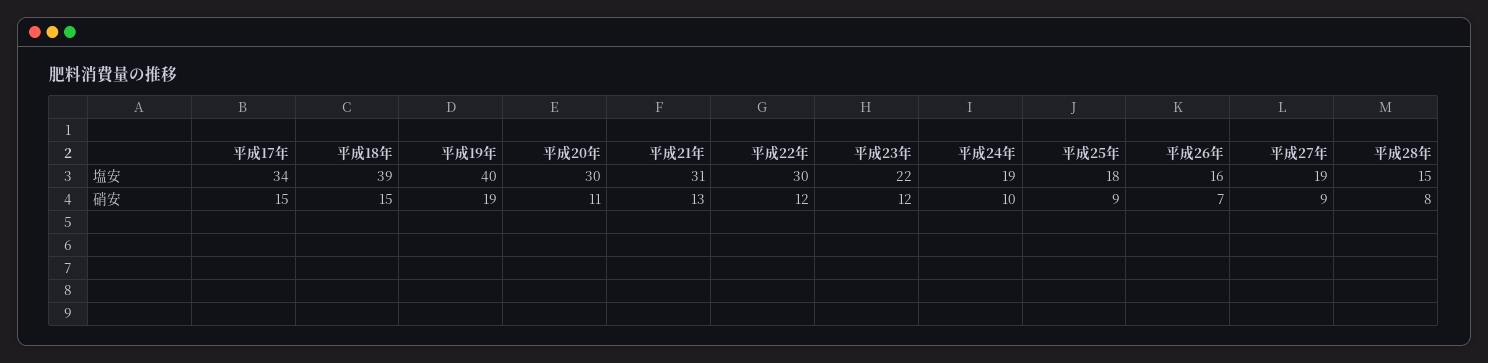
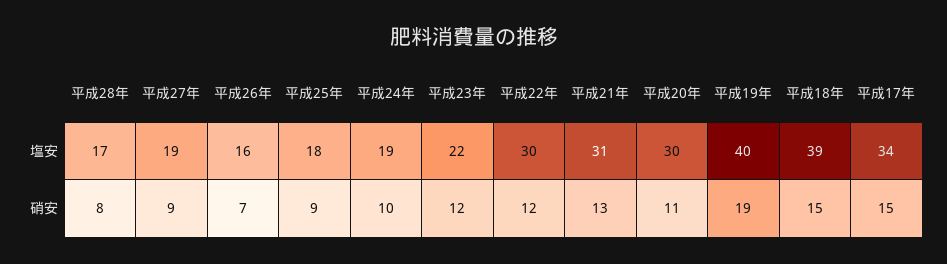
  {
    "平成17年": {
      "塩安": 34,
      "硝安": 15
    },
    "平成18年": {
      "塩安": 39,
      "硝安": 15
    },
    "平成19年": {
      "塩安": 40,
      "硝安": 19
    },
    "平成20年": {
      "塩安": 30,
      "硝安": 11
    },
    "平成21年": {
      "塩安": 31,
      "硝安": 13
    },
    "平成22年": {
      "塩安": 30,
      "硝安": 12
    },
    "平成23年": {
      "塩安": 22,
      "硝安": 12
    },
    "平成24年": {
      "塩安": 19,
      "硝安": 10
    },
    "平成25年": {
      "塩安": 18,
      "硝安": 9
    },
    "平成26年": {
      "塩安": 16,
      "硝安": 7
    },
    "平成27年": {
      "塩安": 19,
      "硝安": 9
    },
    "平成28年": {
-     "塩安": 15,
+     "塩安": 17,
      "硝安": 8
    }
  }

